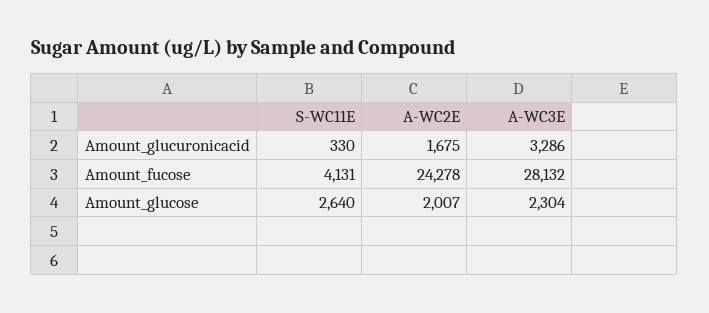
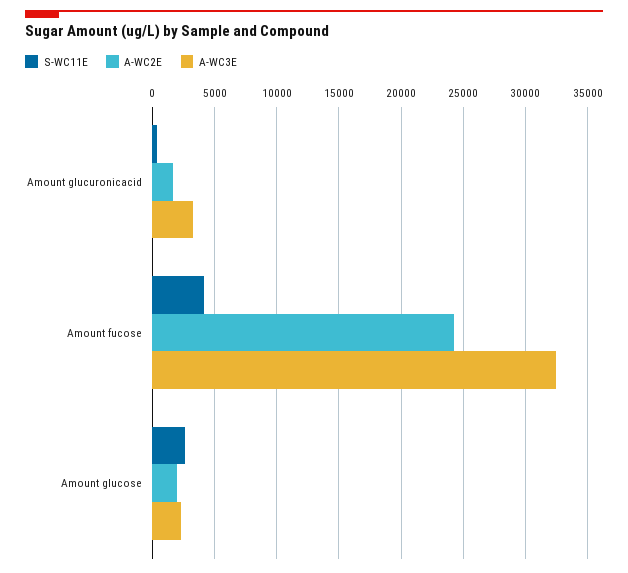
  {
    "S-WC11E": {
      "Amount_glucuronicacid": 330,
      "Amount_fucose": 4131,
      "Amount_glucose": 2640
    },
    "A-WC2E": {
      "Amount_glucuronicacid": 1675,
      "Amount_fucose": 24278,
      "Amount_glucose": 2007
    },
    "A-WC3E": {
      "Amount_glucuronicacid": 3286,
-     "Amount_fucose": 28132,
+     "Amount_fucose": 32500,
      "Amount_glucose": 2304
    }
  }

